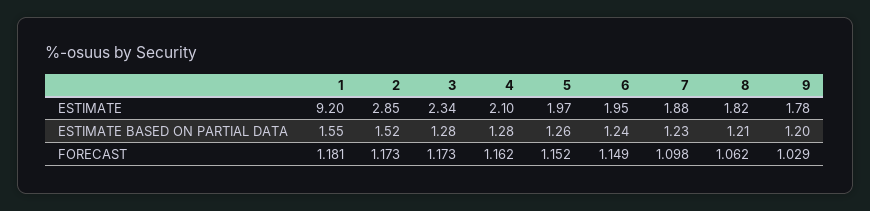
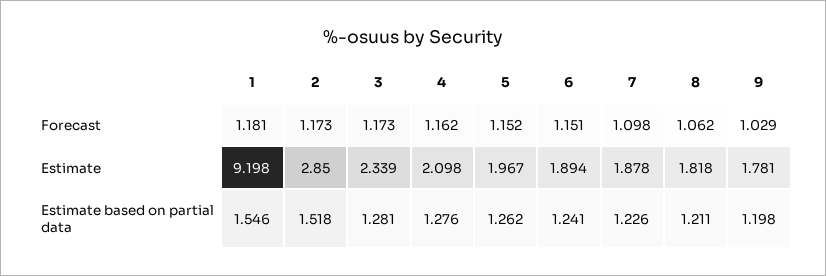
  {
    "1": {
      "ESTIMATE": 9.198,
      "ESTIMATE BASED ON PARTIAL DATA": 1.546,
      "FORECAST": 1.181
    },
    "2": {
      "ESTIMATE": 2.85,
      "ESTIMATE BASED ON PARTIAL DATA": 1.518,
      "FORECAST": 1.173
    },
    "3": {
      "ESTIMATE": 2.339,
      "ESTIMATE BASED ON PARTIAL DATA": 1.281,
      "FORECAST": 1.173
    },
    "4": {
      "ESTIMATE": 2.098,
      "ESTIMATE BASED ON PARTIAL DATA": 1.276,
      "FORECAST": 1.162
    },
    "5": {
      "ESTIMATE": 1.967,
      "ESTIMATE BASED ON PARTIAL DATA": 1.262,
      "FORECAST": 1.152
    },
    "6": {
-     "ESTIMATE": 1.95,
+     "ESTIMATE": 1.894,
      "ESTIMATE BASED ON PARTIAL DATA": 1.241,
-     "FORECAST": 1.149
+     "FORECAST": 1.151
    },
    "7": {
      "ESTIMATE": 1.878,
      "ESTIMATE BASED ON PARTIAL DATA": 1.226,
      "FORECAST": 1.098
    },
    "8": {
      "ESTIMATE": 1.818,
      "ESTIMATE BASED ON PARTIAL DATA": 1.211,
      "FORECAST": 1.062
    },
    "9": {
      "ESTIMATE": 1.781,
      "ESTIMATE BASED ON PARTIAL DATA": 1.198,
      "FORECAST": 1.029
    }
  }

